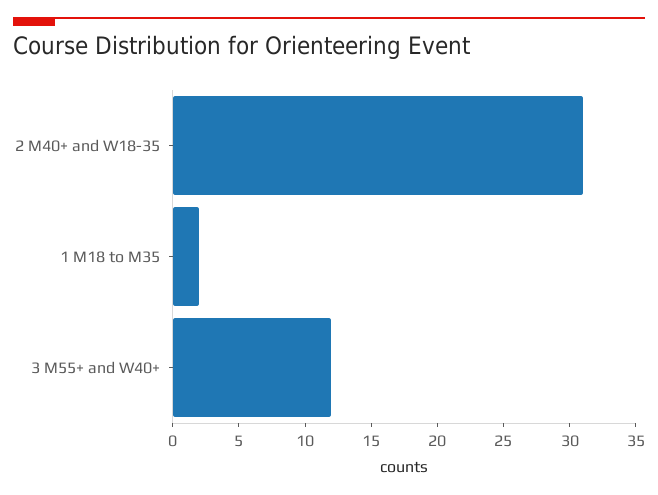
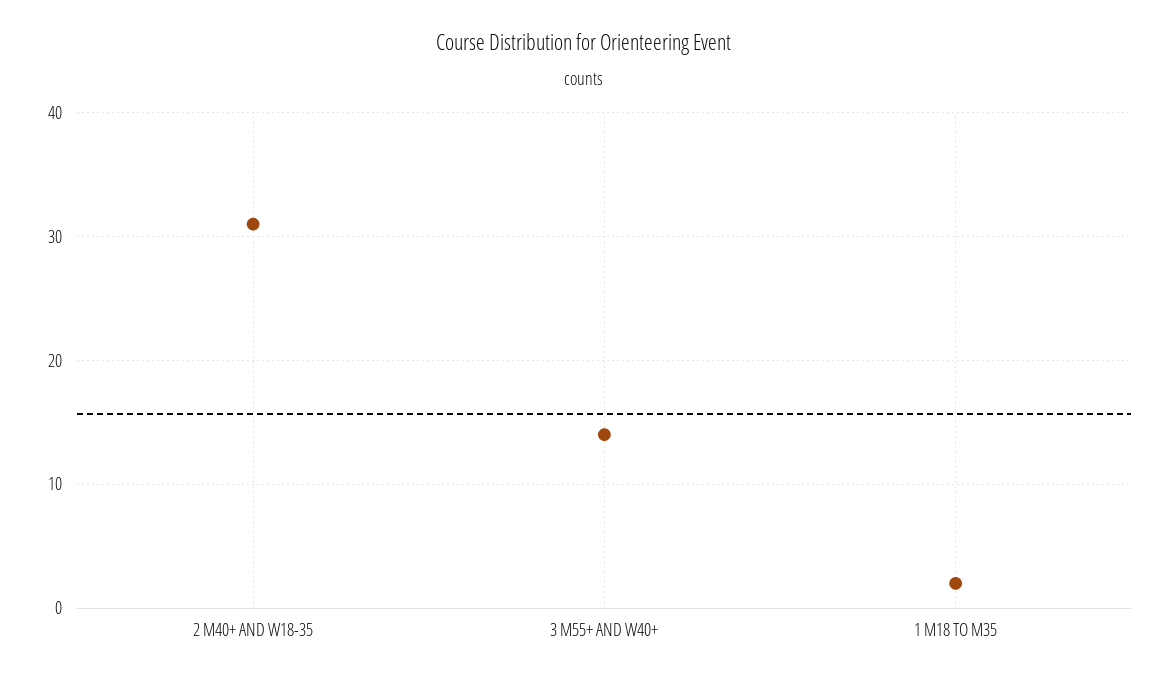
  {
    "2 M40+ and W18-35": 31,
    "1 M18 to M35": 2,
-   "3 M55+ and W40+": 12
+   "3 M55+ and W40+": 14
  }

